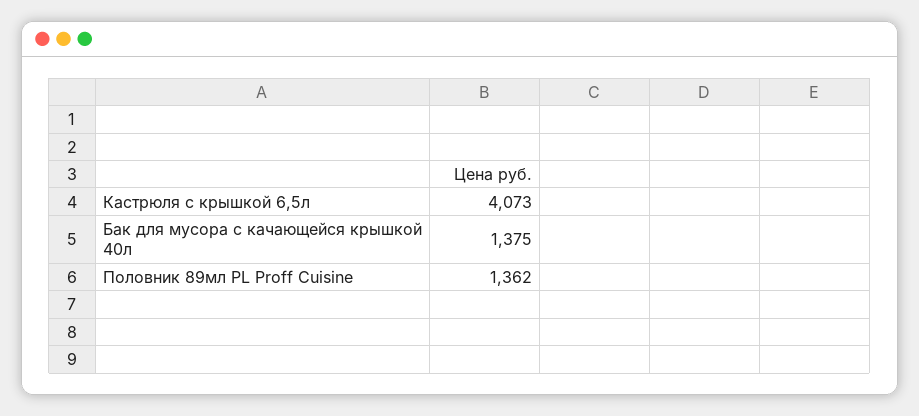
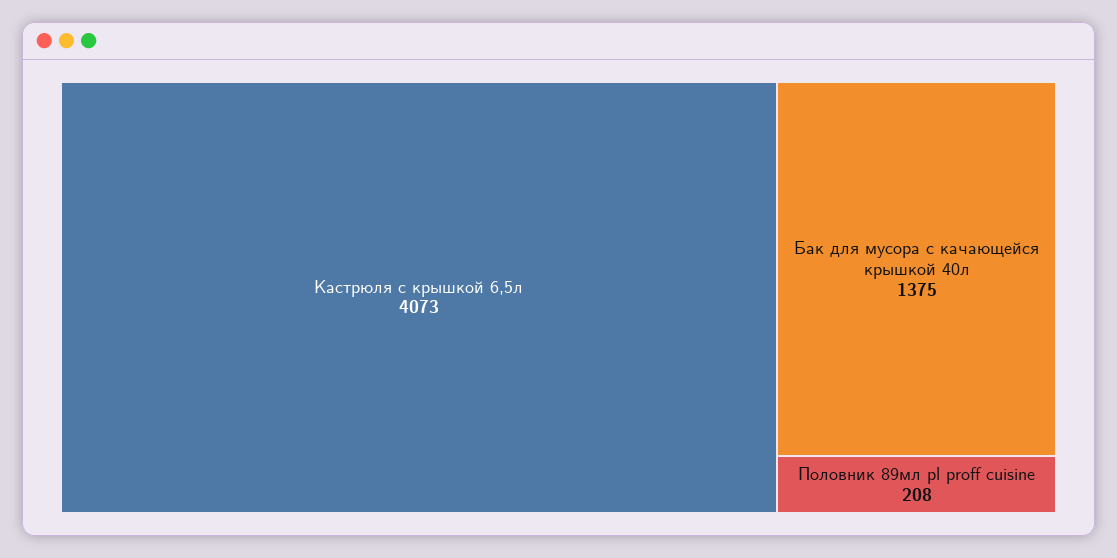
  {
    "Кастрюля с крышкой 6,5л": 4073,
    "Бак для мусора с качающейся крышкой 40л": 1375,
-   "Половник 89мл PL Proff Cuisine": 1362
+   "Половник 89мл PL Proff Cuisine": 208
  }

